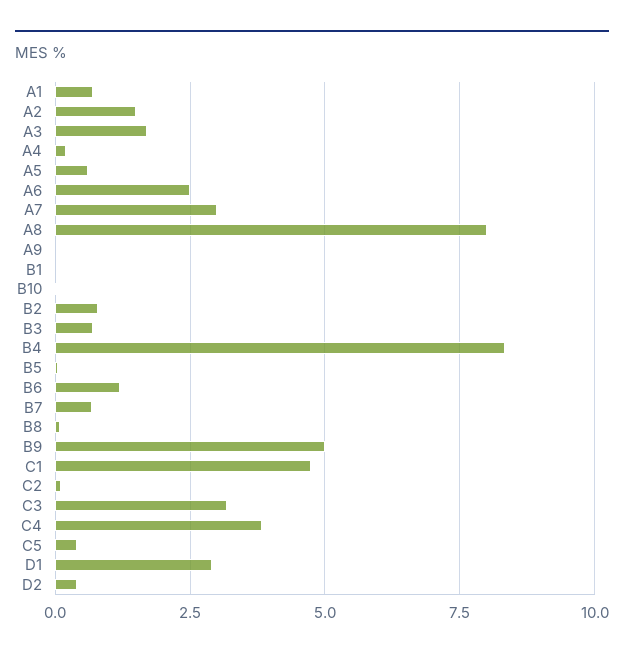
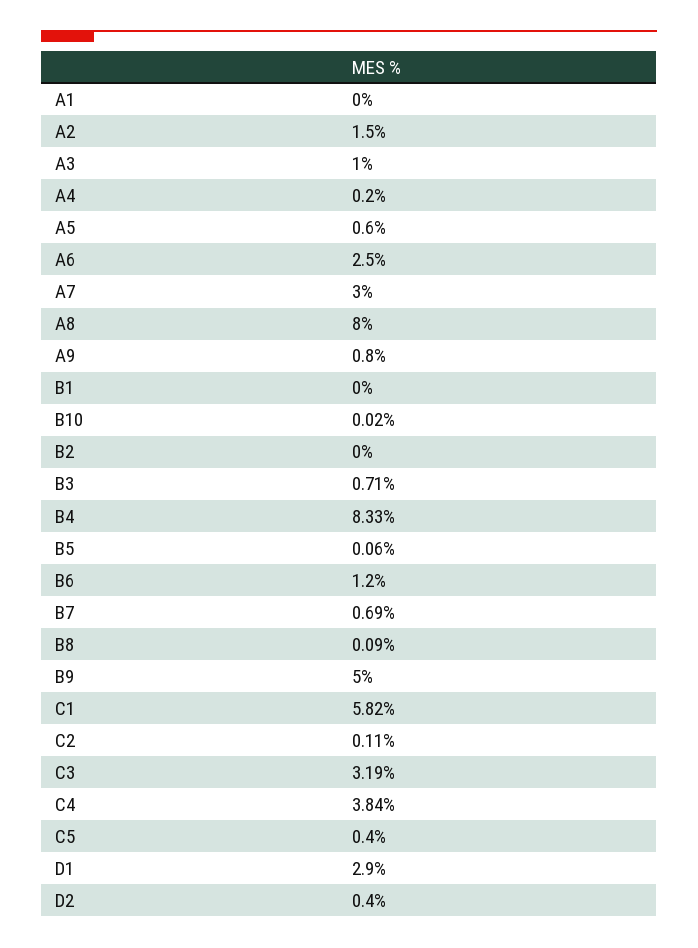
  {
-   "A1": 0.75,
+   "A1": 0,
    "A2": 1.5,
-   "A3": 1.75,
+   "A3": 1,
    "A4": 0.2,
    "A5": 0.6,
    "A6": 2.5,
    "A7": 3,
    "A8": 8,
-   "A9": 0,
+   "A9": 0.8,
    "B1": 0,
    "B10": 0.02,
-   "B2": 0.75,
+   "B2": 0,
    "B3": 0.71,
    "B4": 8.33,
    "B5": 0.06,
    "B6": 1.2,
    "B7": 0.69,
    "B8": 0.09,
    "B9": 5,
-   "C1": 4.75,
+   "C1": 5.82,
    "C2": 0.11,
    "C3": 3.19,
    "C4": 3.84,
    "C5": 0.4,
    "D1": 2.9,
    "D2": 0.4
  }

